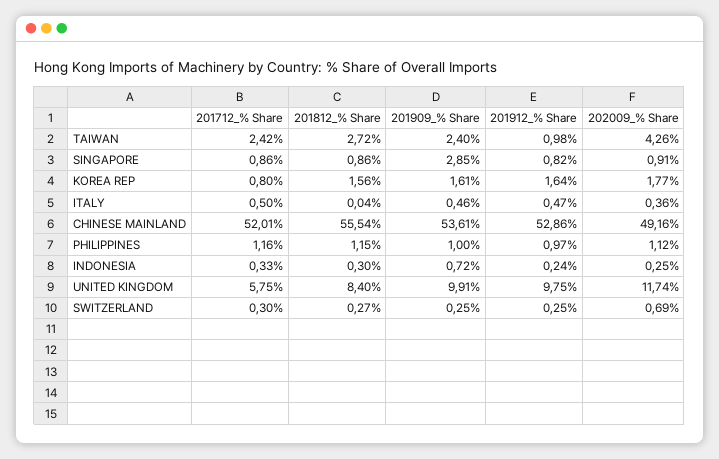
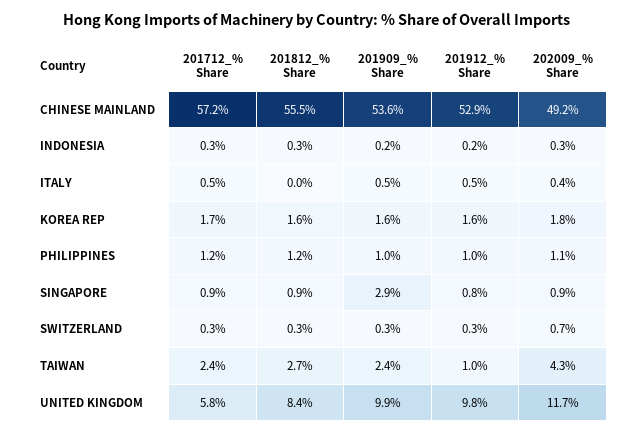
  {
    "201712_% Share": {
      "TAIWAN": 2.42,
      "SINGAPORE": 0.86,
-     "KOREA REP": 0.8,
+     "KOREA REP": 1.7,
      "ITALY": 0.5,
-     "CHINESE MAINLAND": 52.01,
+     "CHINESE MAINLAND": 57.2,
      "PHILIPPINES": 1.16,
      "INDONESIA": 0.33,
      "UNITED KINGDOM": 5.75,
      "SWITZERLAND": 0.3
    },
    "201812_% Share": {
      "TAIWAN": 2.72,
      "SINGAPORE": 0.86,
      "KOREA REP": 1.56,
      "ITALY": 0.04,
      "CHINESE MAINLAND": 55.54,
      "PHILIPPINES": 1.15,
      "INDONESIA": 0.3,
      "UNITED KINGDOM": 8.4,
      "SWITZERLAND": 0.27
    },
    "201909_% Share": {
      "TAIWAN": 2.4,
      "SINGAPORE": 2.85,
      "KOREA REP": 1.61,
      "ITALY": 0.46,
      "CHINESE MAINLAND": 53.61,
      "PHILIPPINES": 1,
-     "INDONESIA": 0.72,
+     "INDONESIA": 0.2,
      "UNITED KINGDOM": 9.91,
      "SWITZERLAND": 0.25
    },
    "201912_% Share": {
      "TAIWAN": 0.98,
      "SINGAPORE": 0.82,
      "KOREA REP": 1.64,
      "ITALY": 0.47,
      "CHINESE MAINLAND": 52.86,
      "PHILIPPINES": 0.97,
      "INDONESIA": 0.24,
      "UNITED KINGDOM": 9.75,
      "SWITZERLAND": 0.25
    },
    "202009_% Share": {
      "TAIWAN": 4.26,
      "SINGAPORE": 0.91,
      "KOREA REP": 1.77,
      "ITALY": 0.36,
      "CHINESE MAINLAND": 49.16,
      "PHILIPPINES": 1.12,
      "INDONESIA": 0.25,
      "UNITED KINGDOM": 11.74,
      "SWITZERLAND": 0.69
    }
  }

